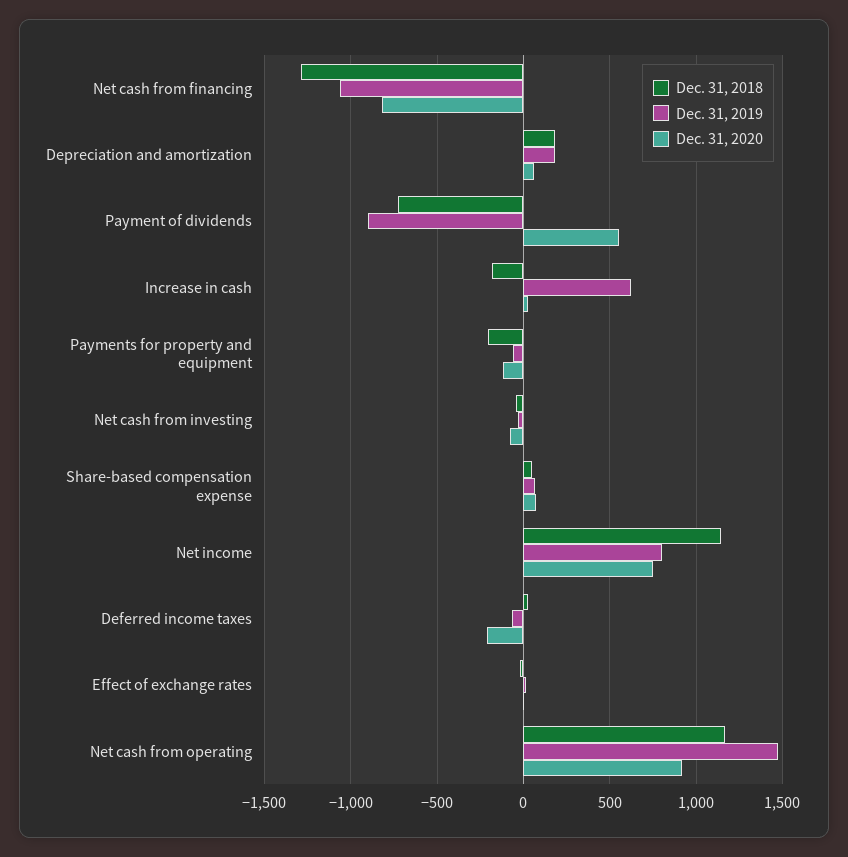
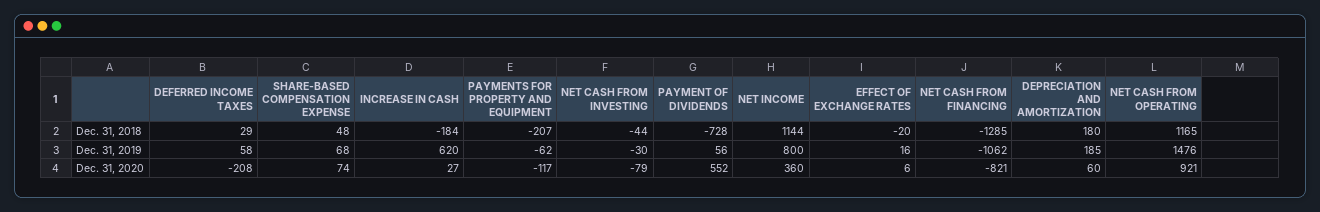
  {
    "Dec. 31, 2018": {
      "Net cash from financing": -1285,
      "Depreciation and amortization": 180,
      "Payment of dividends": -728,
      "Increase in cash": -184,
      "Payments for property and equipment": -207,
      "Net cash from investing": -44,
      "Share-based compensation expense": 48,
      "Net income": 1144,
      "Deferred income taxes": 29,
      "Effect of exchange rates": -20,
      "Net cash from operating": 1165
    },
    "Dec. 31, 2019": {
      "Net cash from financing": -1062,
      "Depreciation and amortization": 185,
-     "Payment of dividends": -900,
+     "Payment of dividends": 56,
      "Increase in cash": 620,
      "Payments for property and equipment": -62,
      "Net cash from investing": -30,
      "Share-based compensation expense": 68,
      "Net income": 800,
-     "Deferred income taxes": -50,
+     "Deferred income taxes": 58,
      "Effect of exchange rates": 16,
      "Net cash from operating": 1476
    },
    "Dec. 31, 2020": {
      "Net cash from financing": -821,
      "Depreciation and amortization": 60,
      "Payment of dividends": 552,
      "Increase in cash": 27,
      "Payments for property and equipment": -117,
      "Net cash from investing": -79,
      "Share-based compensation expense": 74,
-     "Net income": 750,
+     "Net income": 360,
      "Deferred income taxes": -208,
      "Effect of exchange rates": 6,
      "Net cash from operating": 921
    }
  }

